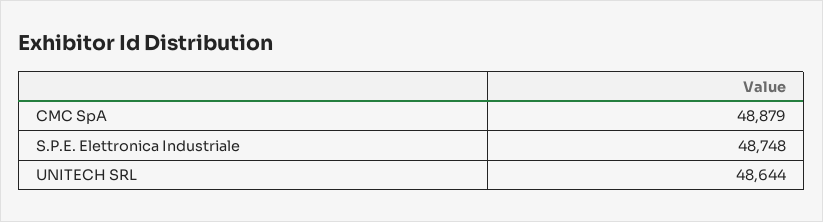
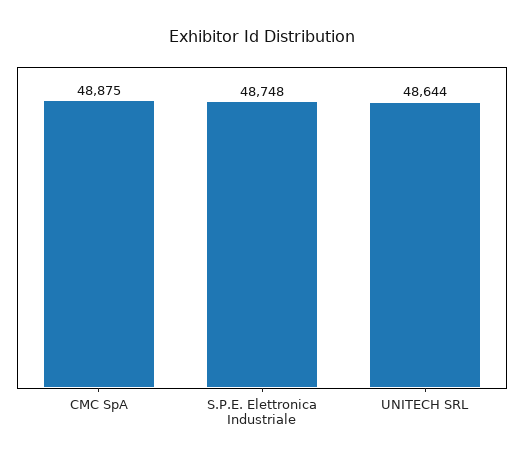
  {
-   "CMC SpA": 48879,
+   "CMC SpA": 48875,
    "S.P.E. Elettronica Industriale": 48748,
    "UNITECH SRL": 48644
  }

